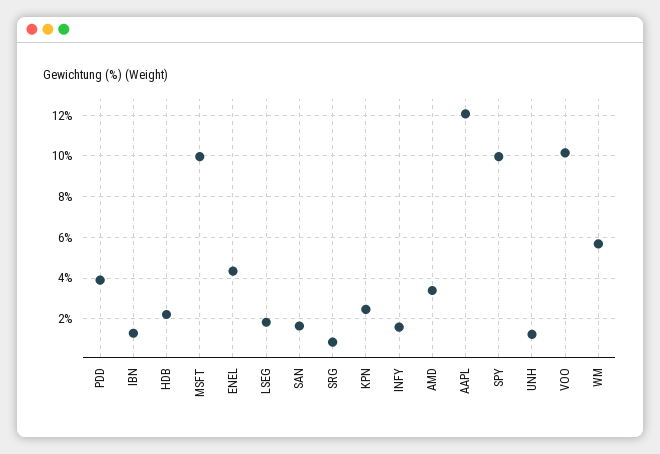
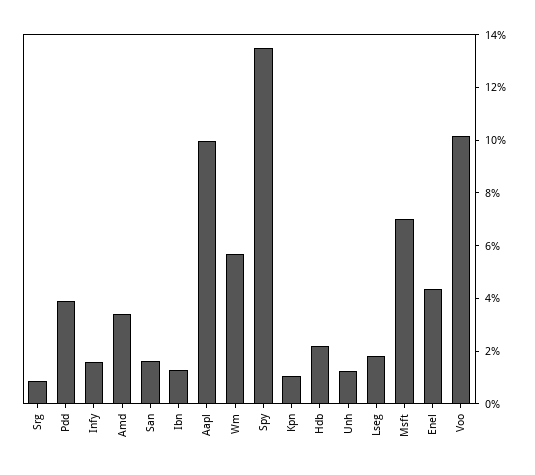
  {
    "PDD": 4,
    "IBN": 1.5,
    "HDB": 2,
-   "MSFT": 10,
+   "MSFT": 7,
    "ENEL": 4.5,
    "LSEG": 2,
    "SAN": 1.5,
    "SRG": 1,
-   "KPN": 2.5,
+   "KPN": 1,
    "INFY": 1.5,
    "AMD": 3.5,
-   "AAPL": 12,
+   "AAPL": 10,
-   "SPY": 10,
+   "SPY": 13.5,
    "UNH": 1,
    "VOO": 10,
    "WM": 5.5
  }

